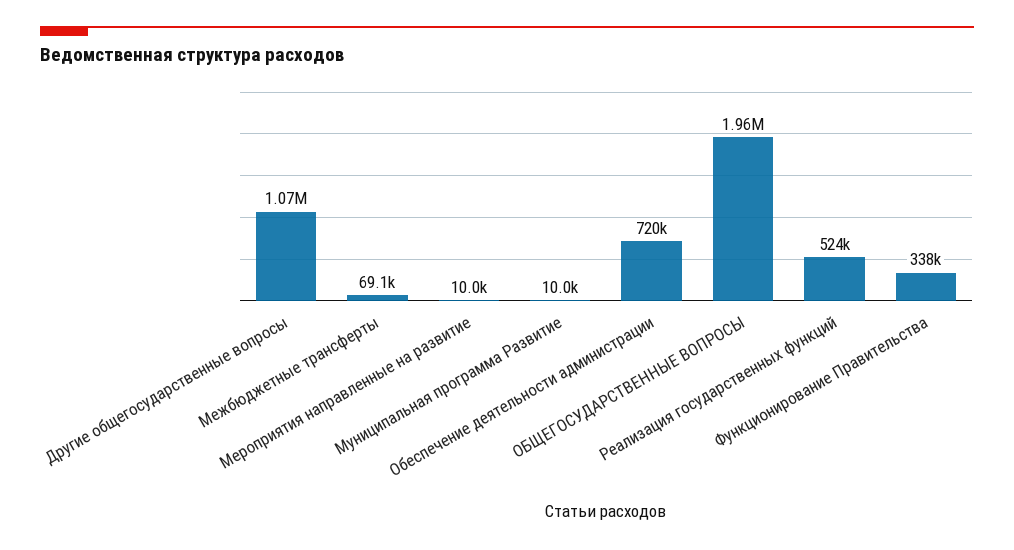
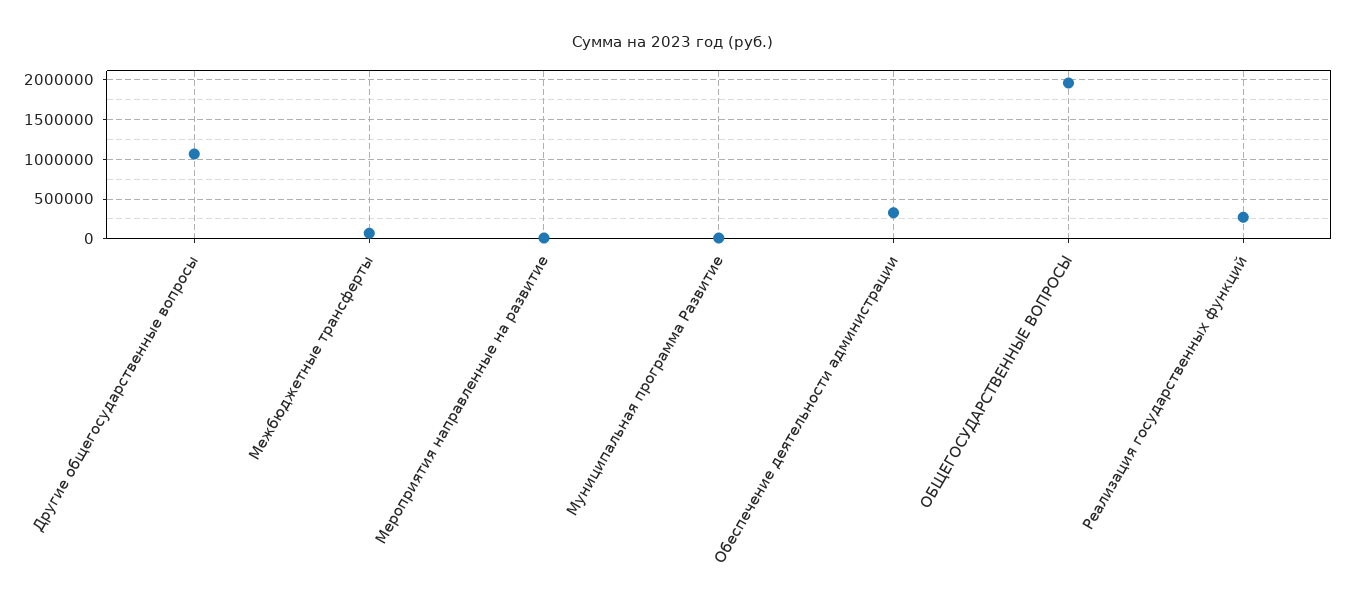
  {
    "Другие общегосударственные вопросы": 1070000,
    "Межбюджетные трансферты": 69100,
    "Мероприятия направленные на развитие": 10000,
    "Муниципальная программа Развитие": 10000,
-   "Обеспечение деятельности администрации": 720000,
+   "Обеспечение деятельности администрации": 300000,
    "ОБЩЕГОСУДАРСТВЕННЫЕ ВОПРОСЫ": 1960000,
-   "Реализация государственных функций": 524000,
+   "Реализация государственных функций": 300000
-   "Функционирование Правительства": 338000
  }

